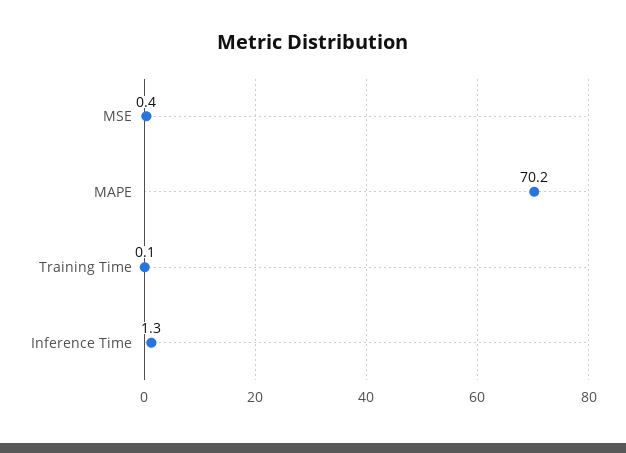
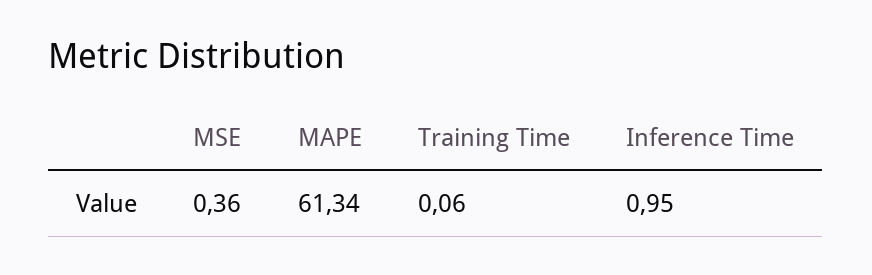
  {
    "MSE": 0.36,
-   "MAPE": 70.2,
+   "MAPE": 61.34,
    "Training Time": 0.06,
-   "Inference Time": 1.3
+   "Inference Time": 0.95
  }

